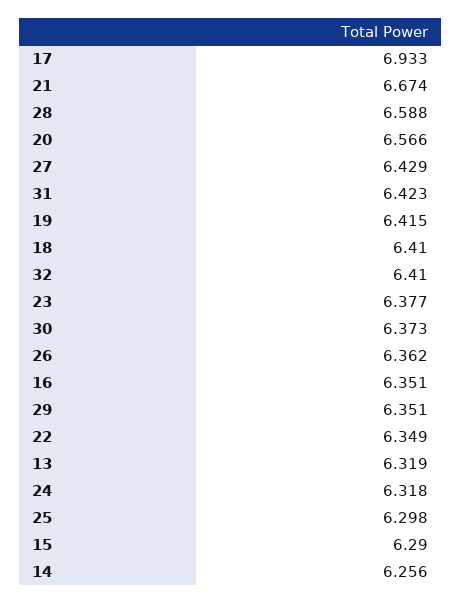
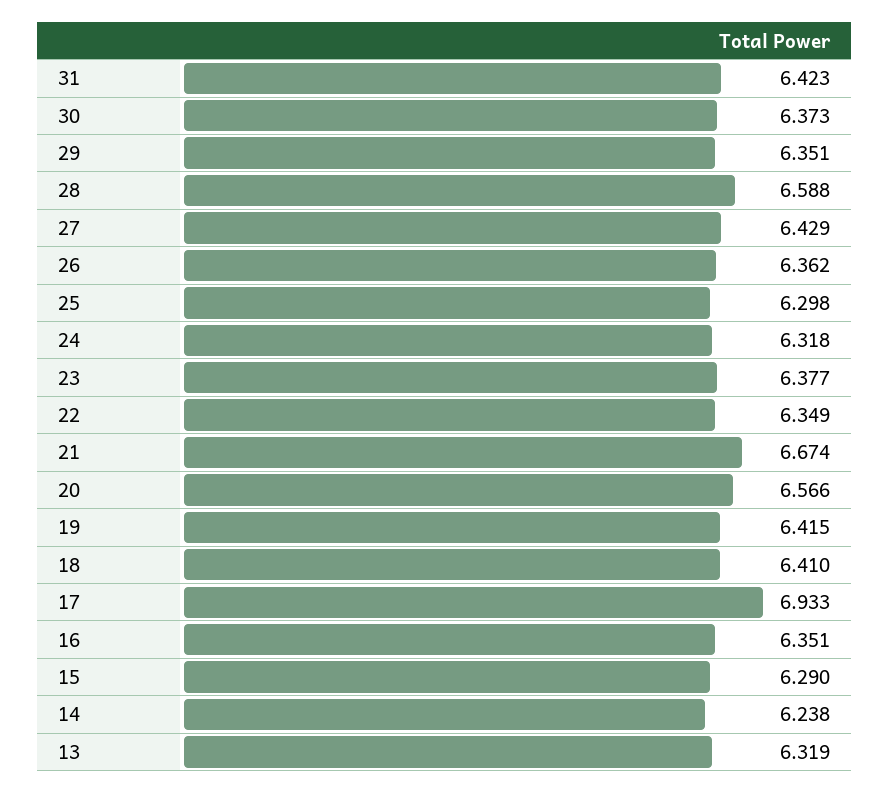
  {
    "17": 6.933,
    "21": 6.674,
    "28": 6.588,
    "20": 6.566,
    "27": 6.429,
    "31": 6.423,
    "19": 6.415,
    "18": 6.41,
-   "32": 6.41,
    "23": 6.377,
    "30": 6.373,
    "26": 6.362,
    "16": 6.351,
    "29": 6.351,
    "22": 6.349,
    "13": 6.319,
    "24": 6.318,
    "25": 6.298,
    "15": 6.29,
-   "14": 6.256
+   "14": 6.238
  }

